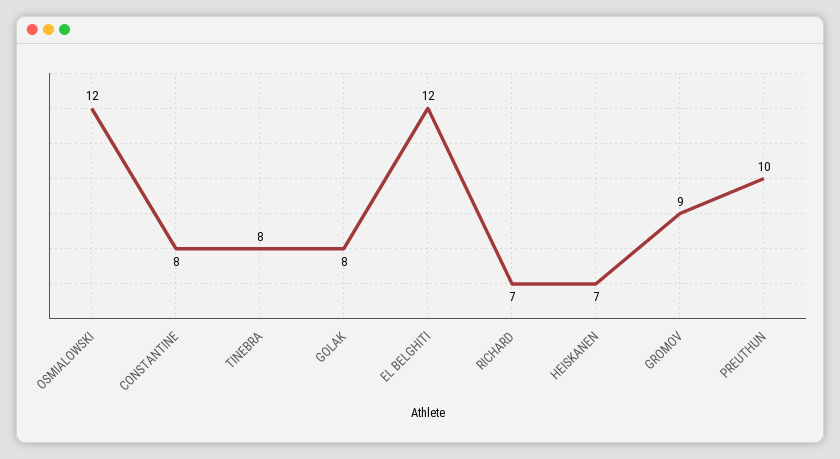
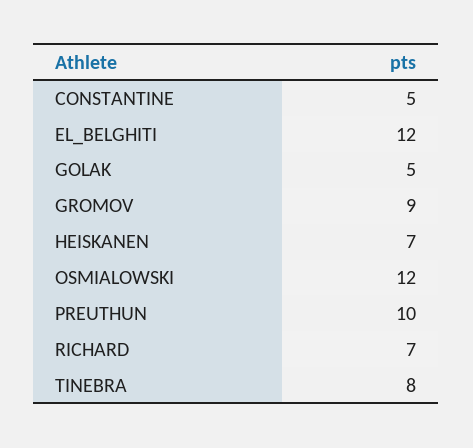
  {
    "OSMIALOWSKI": 12,
-   "CONSTANTINE": 8,
+   "CONSTANTINE": 5,
    "TINEBRA": 8,
-   "GOLAK": 8,
+   "GOLAK": 5,
    "EL BELGHITI": 12,
    "RICHARD": 7,
    "HEISKANEN": 7,
    "GROMOV": 9,
    "PREUTHUN": 10
  }

